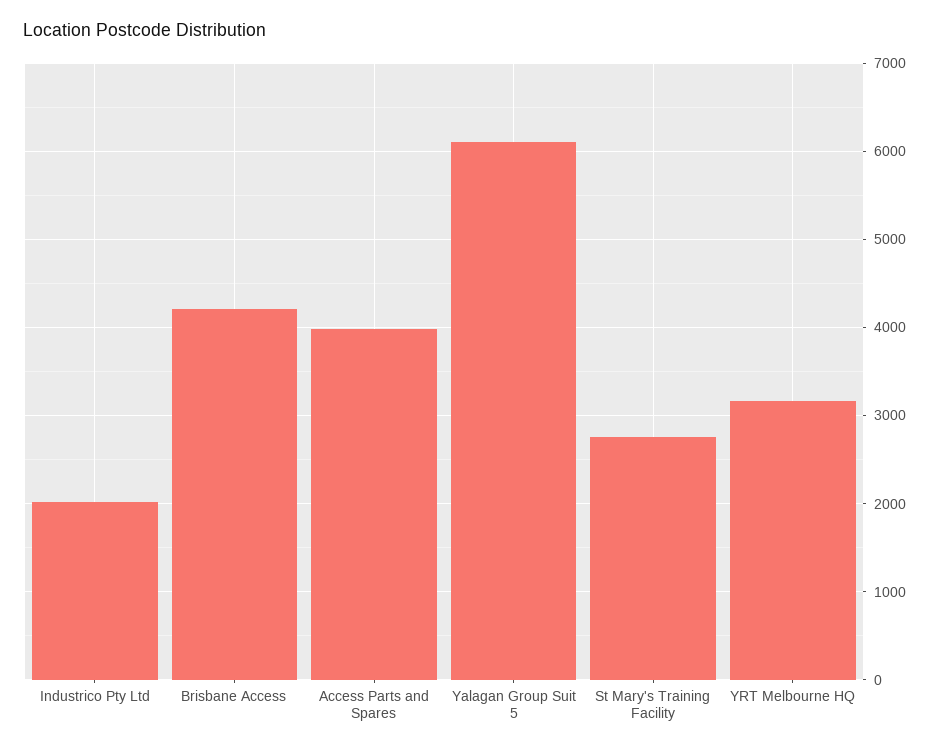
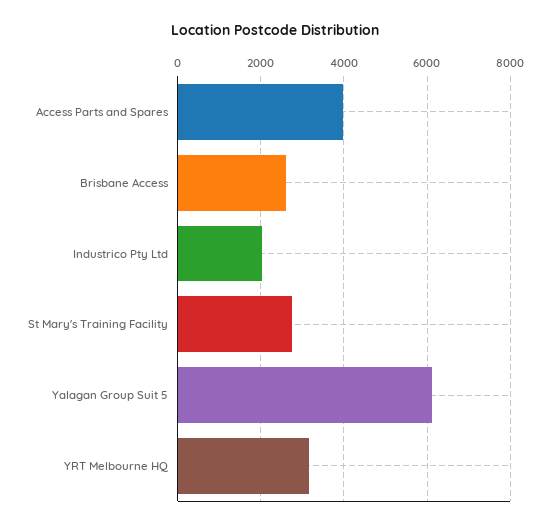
  {
    "Industrico Pty Ltd": 2000,
-   "Brisbane Access": 4200,
+   "Brisbane Access": 2600,
    "Access Parts and Spares": 4000,
    "Yalagan Group Suit 5": 6100,
    "St Mary's Training Facility": 2800,
    "YRT Melbourne HQ": 3200
  }

